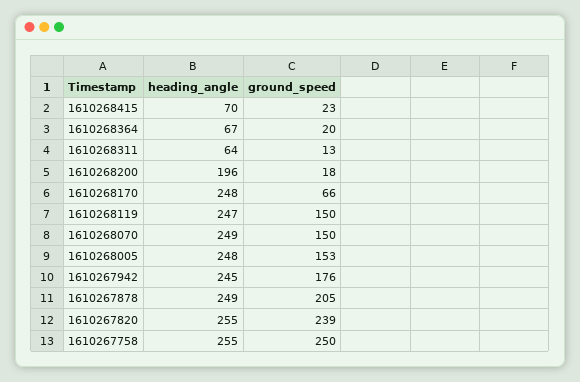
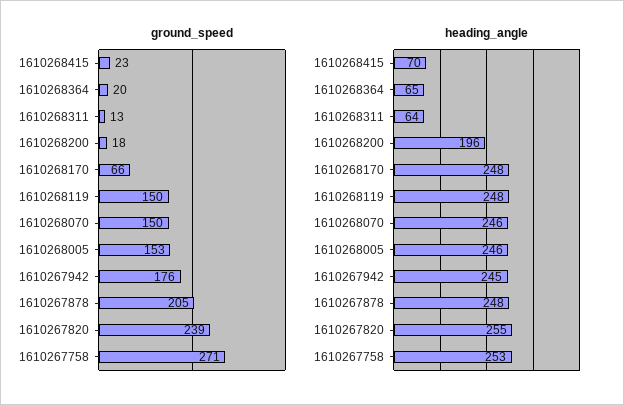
  {
    "heading_angle": {
      "1610268415": 70,
-     "1610268364": 67,
+     "1610268364": 65,
      "1610268311": 64,
      "1610268200": 196,
      "1610268170": 248,
-     "1610268119": 247,
+     "1610268119": 248,
-     "1610268070": 249,
+     "1610268070": 246,
-     "1610268005": 248,
+     "1610268005": 246,
      "1610267942": 245,
-     "1610267878": 249,
+     "1610267878": 248,
      "1610267820": 255,
-     "1610267758": 255
+     "1610267758": 253
    },
    "ground_speed": {
      "1610268415": 23,
      "1610268364": 20,
      "1610268311": 13,
      "1610268200": 18,
      "1610268170": 66,
      "1610268119": 150,
      "1610268070": 150,
      "1610268005": 153,
      "1610267942": 176,
      "1610267878": 205,
      "1610267820": 239,
-     "1610267758": 250
+     "1610267758": 271
    }
  }

